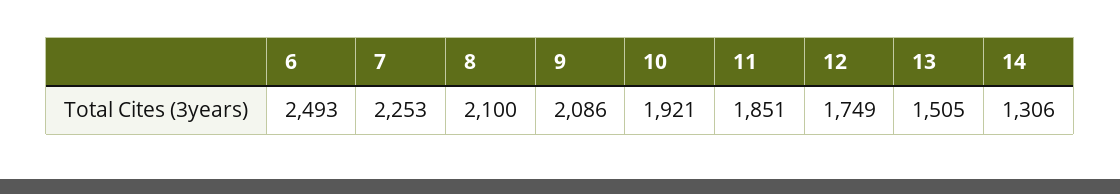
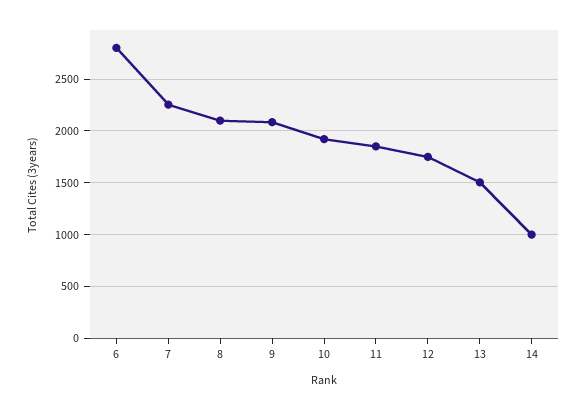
  {
-   "6": 2493,
+   "6": 2800,
    "7": 2253,
    "8": 2100,
    "9": 2086,
    "10": 1921,
    "11": 1851,
    "12": 1749,
    "13": 1505,
-   "14": 1306
+   "14": 1000
  }

